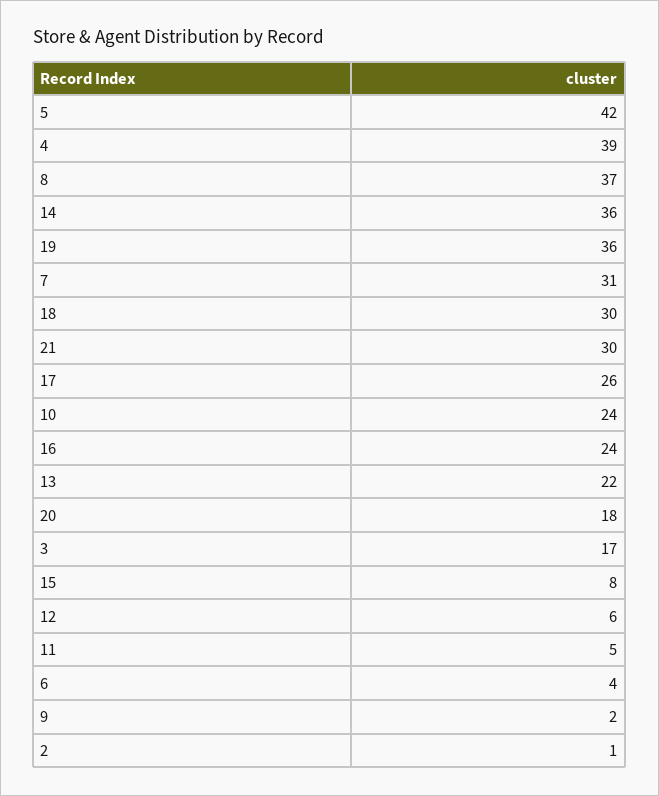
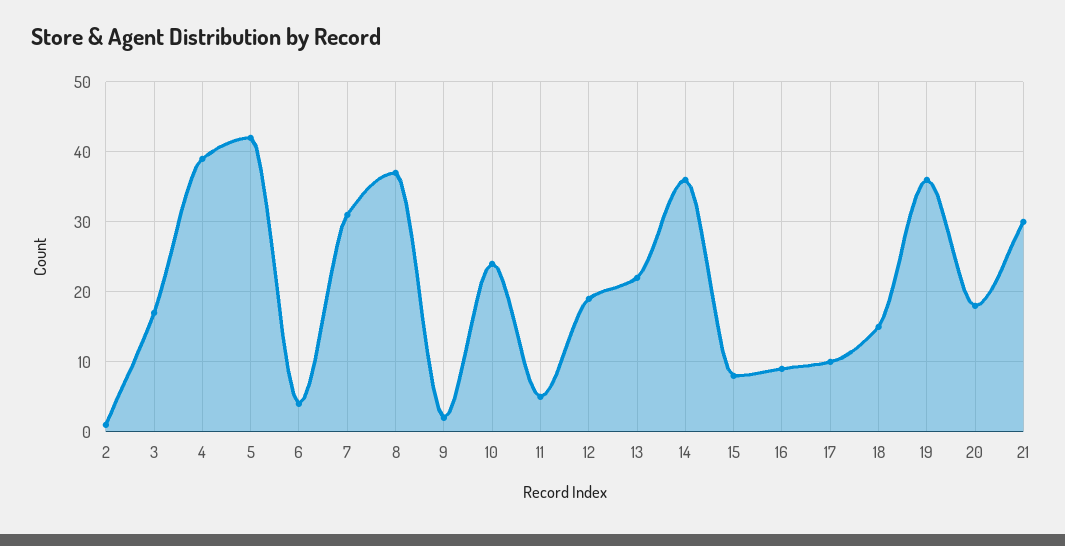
  {
    "5": 42,
    "4": 39,
    "8": 37,
    "14": 36,
    "19": 36,
    "7": 31,
-   "18": 30,
+   "18": 15,
    "21": 30,
-   "17": 26,
+   "17": 10,
    "10": 24,
-   "16": 24,
+   "16": 9,
    "13": 22,
    "20": 18,
    "3": 17,
    "15": 8,
-   "12": 6,
+   "12": 19,
    "11": 5,
    "6": 4,
    "9": 2,
    "2": 1
  }

